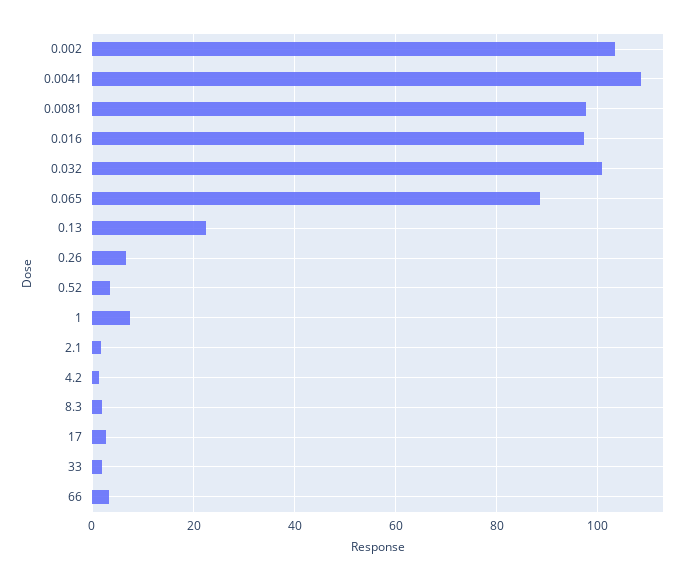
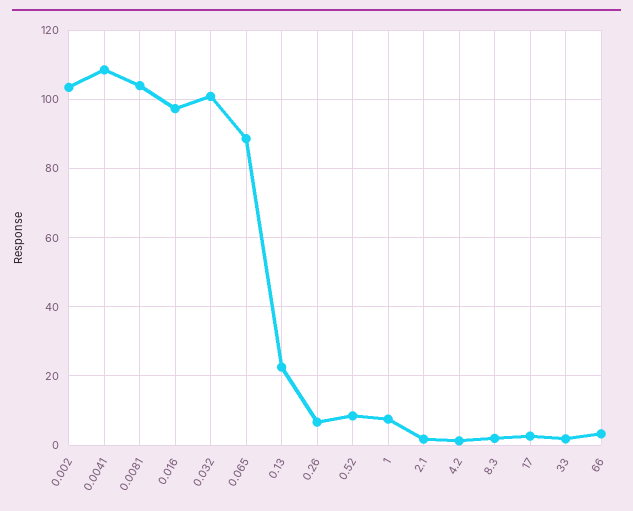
  {
    "0.002": 104,
    "0.0041": 108,
-   "0.0081": 98,
+   "0.0081": 104,
    "0.016": 98,
    "0.032": 100,
    "0.065": 88,
    "0.13": 22,
    "0.26": 6,
-   "0.52": 4,
+   "0.52": 8,
    "1": 8,
    "2.1": 2,
    "4.2": 2,
    "8.3": 2,
    "17": 2,
    "33": 2,
    "66": 4
  }

